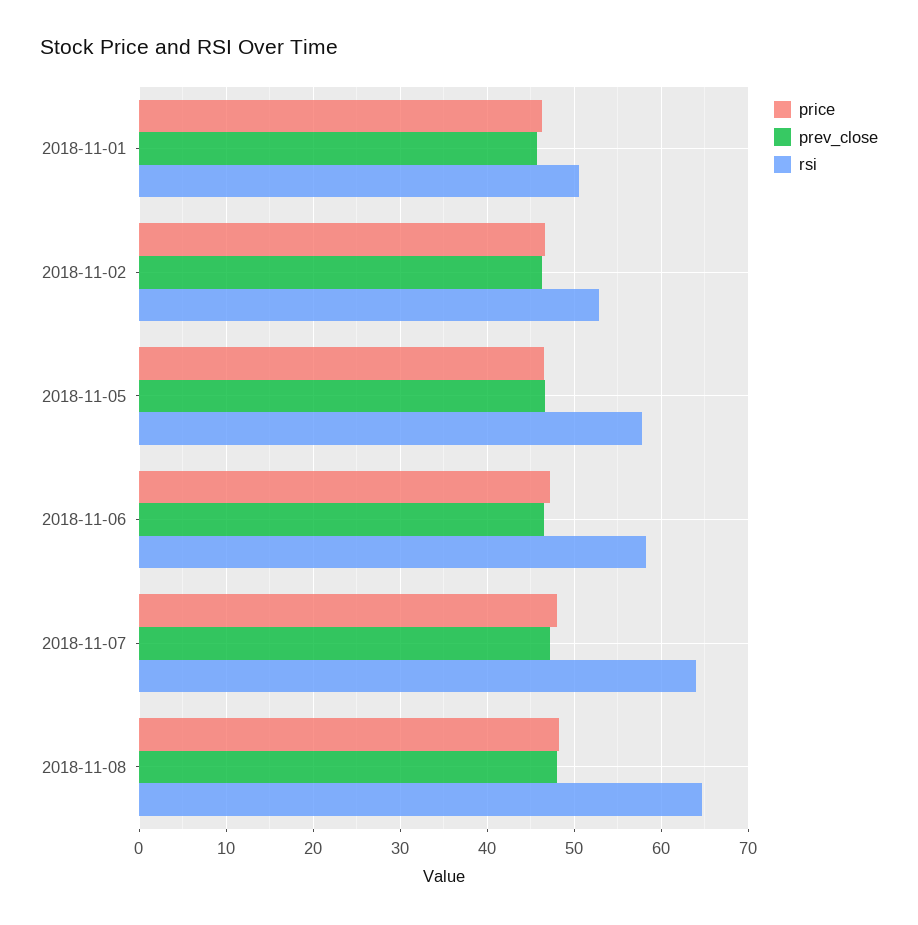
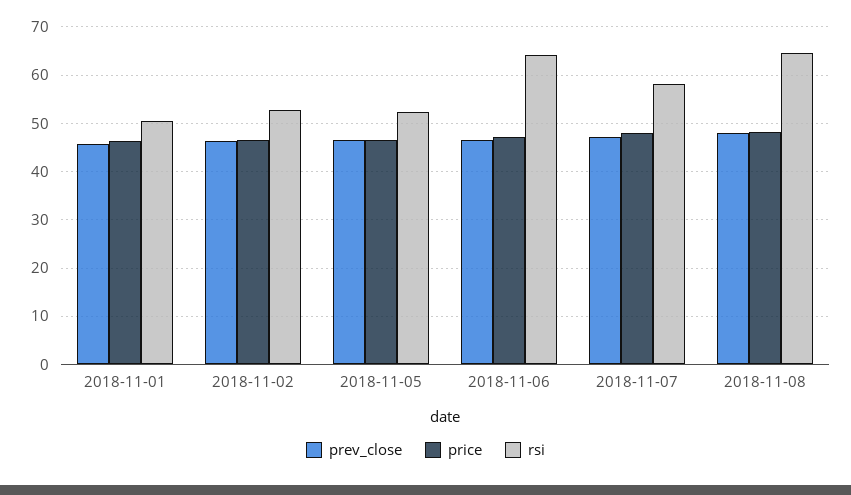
  {
    "price": {
      "2018-11-01": 46,
      "2018-11-02": 47,
      "2018-11-05": 47,
      "2018-11-06": 47,
      "2018-11-07": 48,
      "2018-11-08": 48
    },
    "prev_close": {
      "2018-11-01": 46,
      "2018-11-02": 46,
      "2018-11-05": 47,
      "2018-11-06": 47,
      "2018-11-07": 47,
      "2018-11-08": 48
    },
    "rsi": {
      "2018-11-01": 51,
      "2018-11-02": 53,
-     "2018-11-05": 58,
+     "2018-11-05": 52,
-     "2018-11-06": 58,
+     "2018-11-06": 64,
-     "2018-11-07": 64,
+     "2018-11-07": 58,
      "2018-11-08": 65
    }
  }

